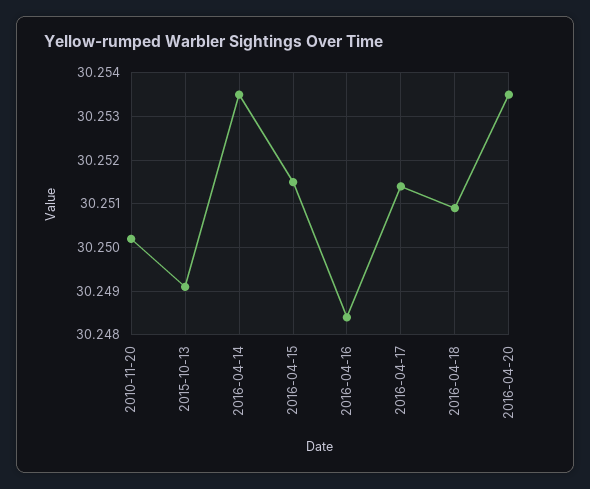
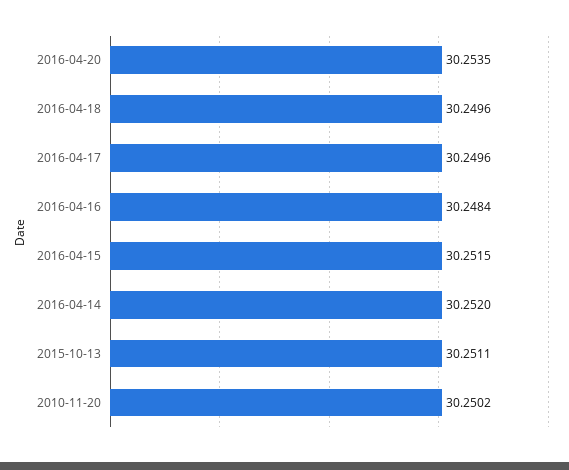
  {
    "2010-11-20": 30.2502,
-   "2015-10-13": 30.249,
+   "2015-10-13": 30.2511,
-   "2016-04-14": 30.2535,
+   "2016-04-14": 30.252,
    "2016-04-15": 30.2515,
    "2016-04-16": 30.2484,
-   "2016-04-17": 30.2515,
+   "2016-04-17": 30.2496,
-   "2016-04-18": 30.251,
+   "2016-04-18": 30.2496,
    "2016-04-20": 30.2535
  }

